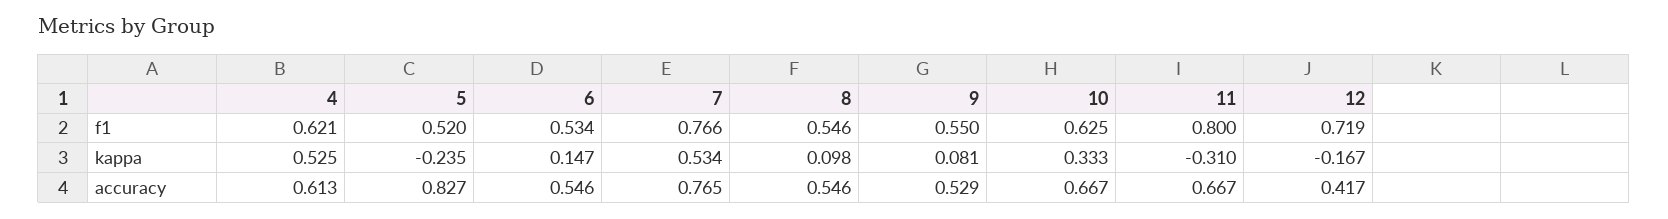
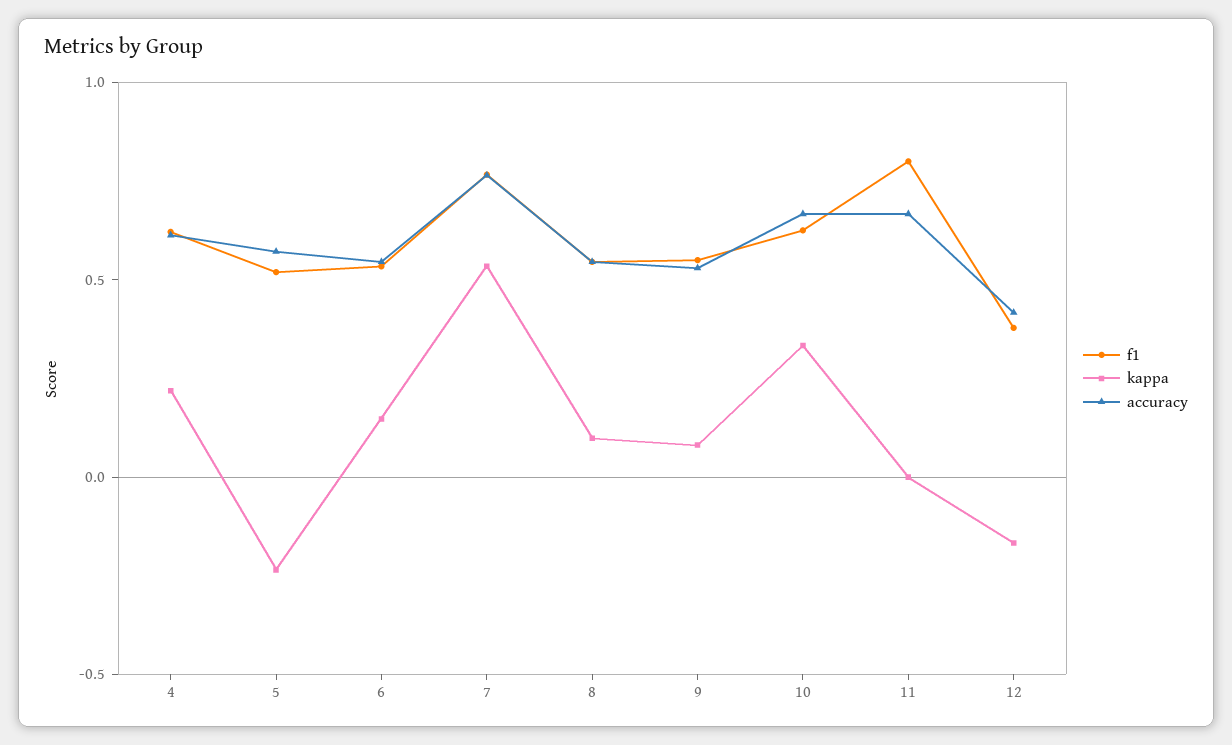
  {
    "f1": {
      "4": 0.621,
      "5": 0.52,
      "6": 0.534,
      "7": 0.766,
      "8": 0.546,
      "9": 0.55,
      "10": 0.625,
      "11": 0.8,
-     "12": 0.719
+     "12": 0.4
    },
    "kappa": {
-     "4": 0.525,
+     "4": 0.2,
      "5": -0.235,
      "6": 0.147,
      "7": 0.534,
      "8": 0.098,
      "9": 0.081,
      "10": 0.333,
-     "11": -0.31,
+     "11": 0,
      "12": -0.167
    },
    "accuracy": {
      "4": 0.613,
-     "5": 0.827,
+     "5": 0.6,
      "6": 0.546,
      "7": 0.765,
      "8": 0.546,
      "9": 0.529,
      "10": 0.667,
      "11": 0.667,
      "12": 0.417
    }
  }

